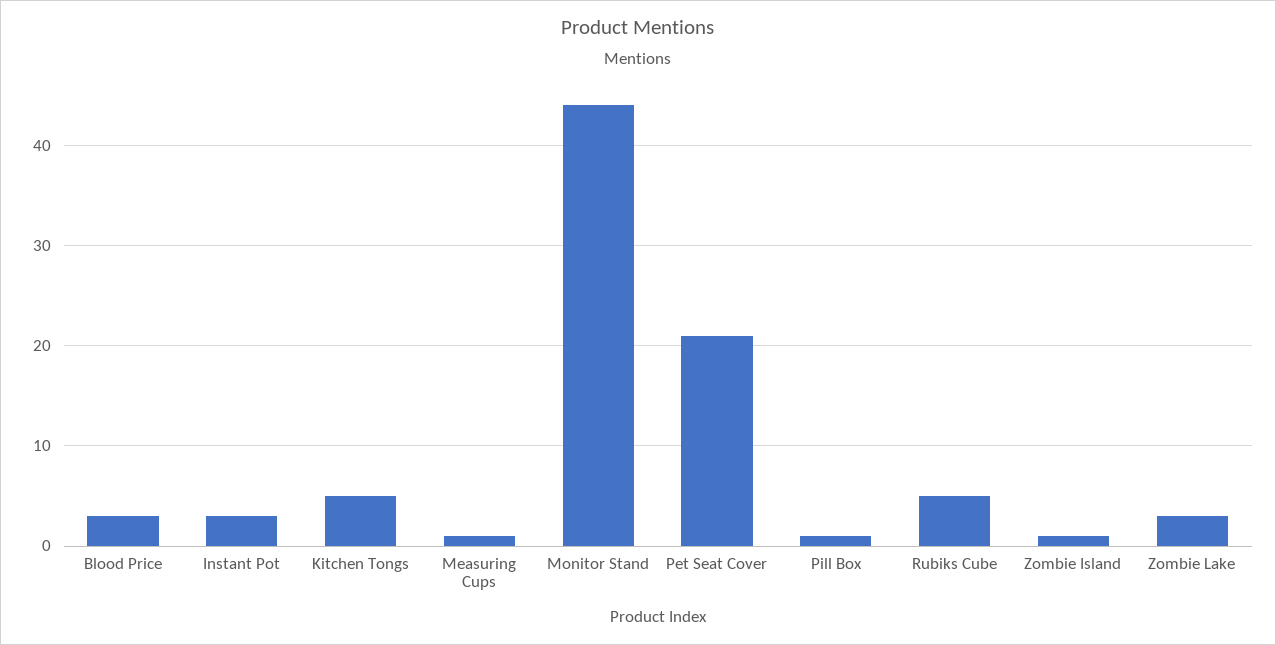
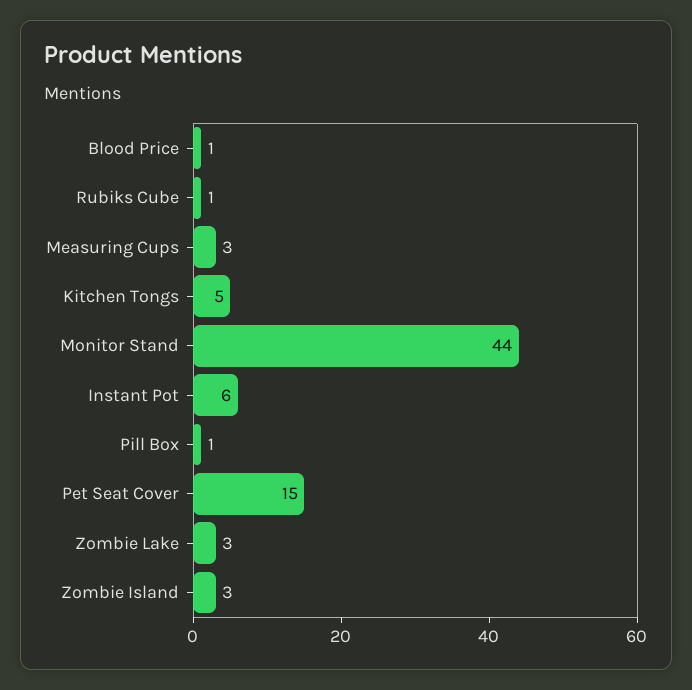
  {
-   "Blood Price": 3,
+   "Blood Price": 1,
-   "Instant Pot": 3,
+   "Instant Pot": 6,
    "Kitchen Tongs": 5,
-   "Measuring Cups": 1,
+   "Measuring Cups": 3,
    "Monitor Stand": 44,
-   "Pet Seat Cover": 21,
+   "Pet Seat Cover": 15,
    "Pill Box": 1,
-   "Rubiks Cube": 5,
+   "Rubiks Cube": 1,
-   "Zombie Island": 1,
+   "Zombie Island": 3,
    "Zombie Lake": 3
  }

